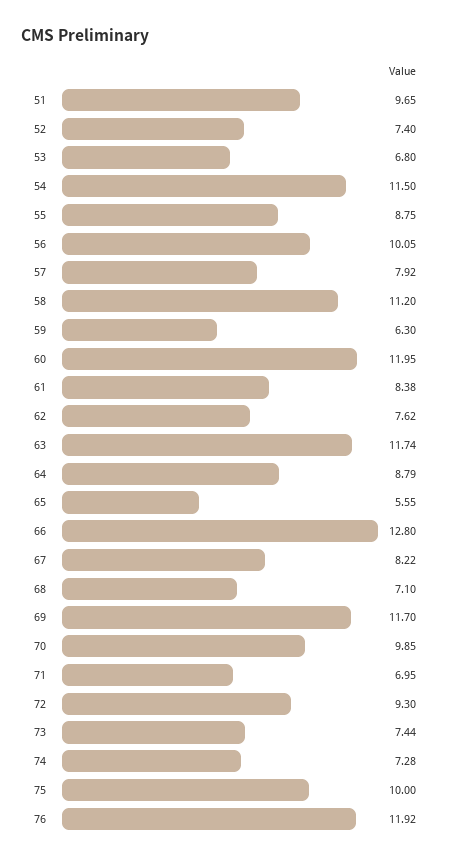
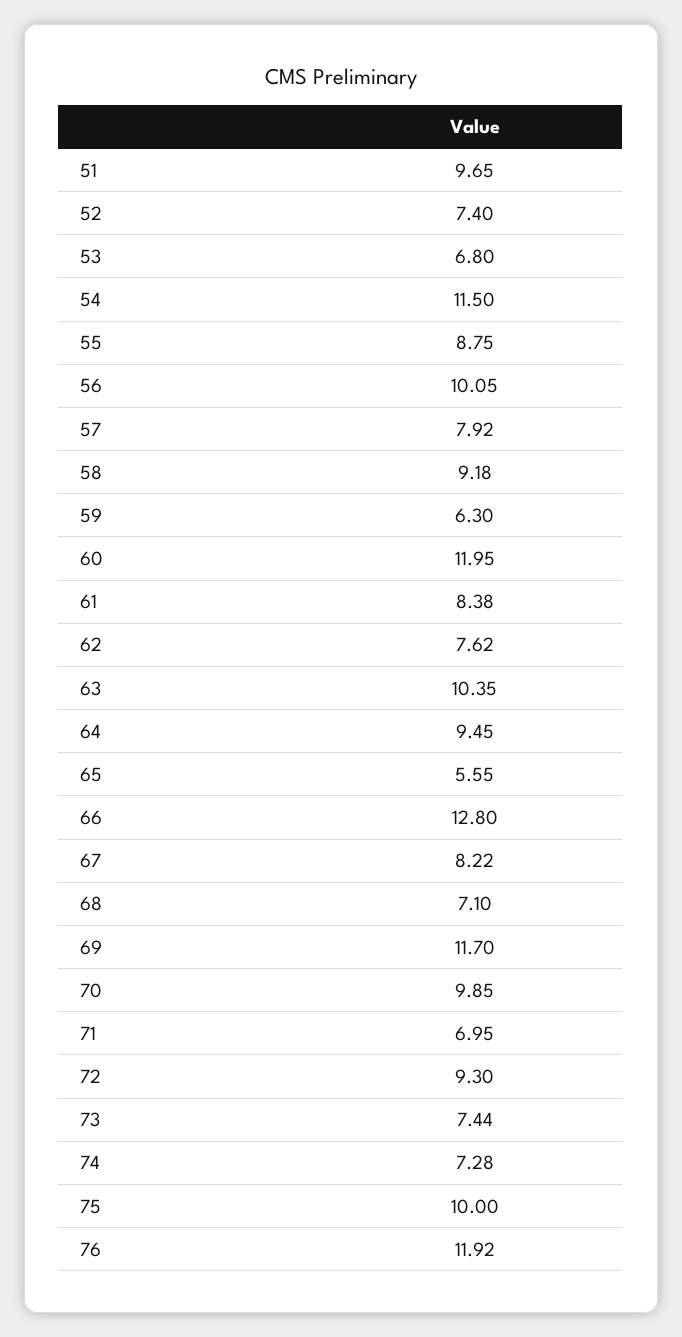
  {
    "51": 9.65,
    "52": 7.4,
    "53": 6.8,
    "54": 11.5,
    "55": 8.75,
    "56": 10.05,
    "57": 7.92,
-   "58": 11.2,
+   "58": 9.18,
    "59": 6.3,
    "60": 11.95,
    "61": 8.38,
    "62": 7.62,
-   "63": 11.74,
+   "63": 10.35,
-   "64": 8.79,
+   "64": 9.45,
    "65": 5.55,
    "66": 12.8,
    "67": 8.22,
    "68": 7.1,
    "69": 11.7,
    "70": 9.85,
    "71": 6.95,
    "72": 9.3,
    "73": 7.44,
    "74": 7.28,
    "75": 10,
    "76": 11.92
  }

